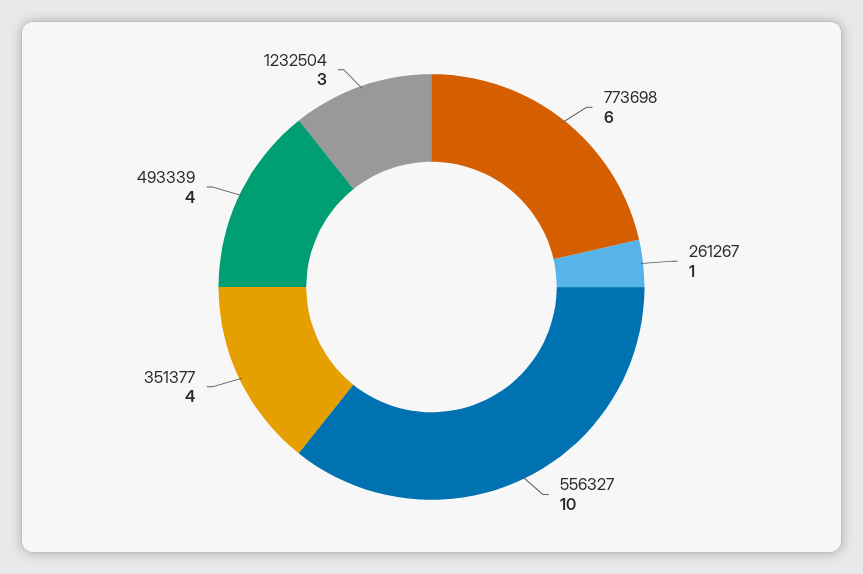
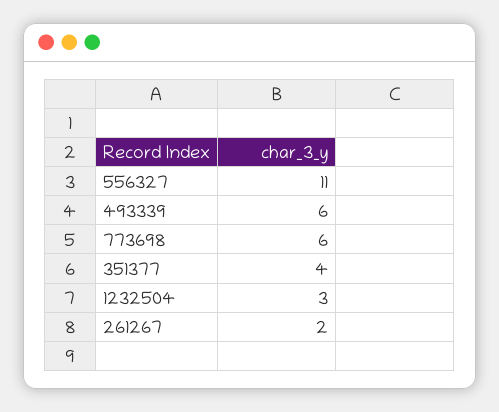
  {
    "773698": 6,
-   "261267": 1,
+   "261267": 2,
-   "556327": 10,
+   "556327": 11,
    "351377": 4,
-   "493339": 4,
+   "493339": 6,
    "1232504": 3
  }

